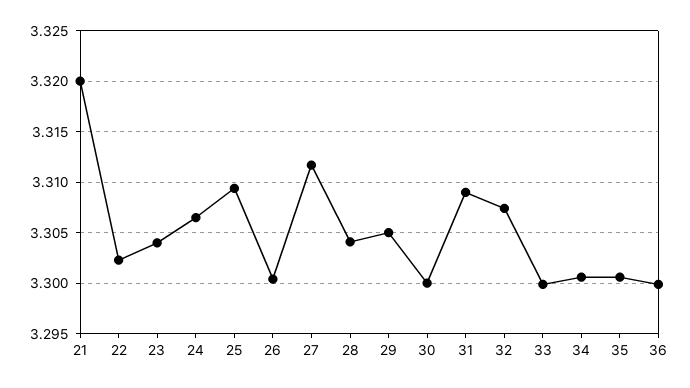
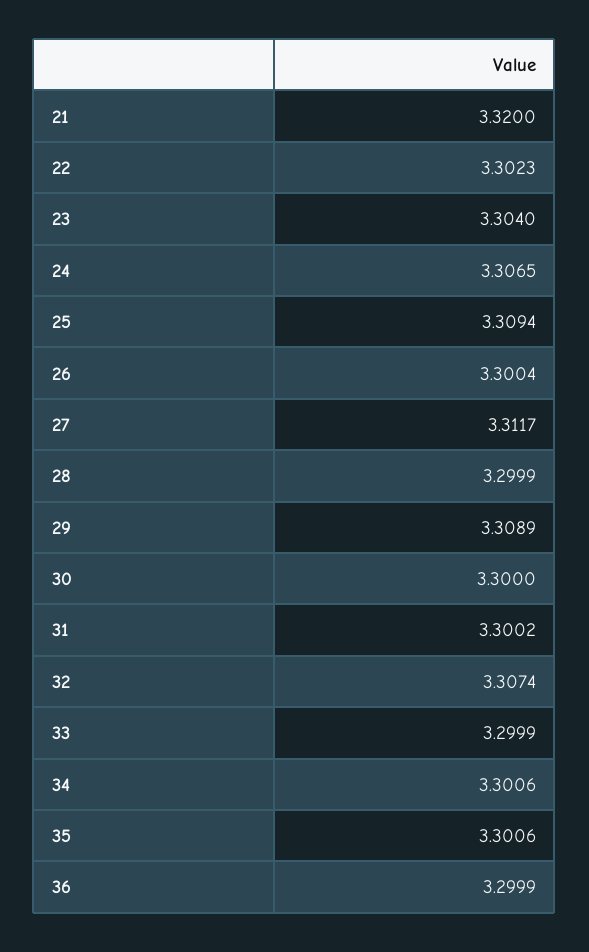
  {
    "21": 3.32,
    "22": 3.3023,
    "23": 3.304,
    "24": 3.3065,
    "25": 3.3094,
    "26": 3.3004,
    "27": 3.3117,
-   "28": 3.304,
+   "28": 3.2999,
-   "29": 3.305,
+   "29": 3.3089,
    "30": 3.3,
-   "31": 3.309,
+   "31": 3.3002,
    "32": 3.3074,
    "33": 3.2999,
    "34": 3.3006,
    "35": 3.3006,
    "36": 3.2999
  }

